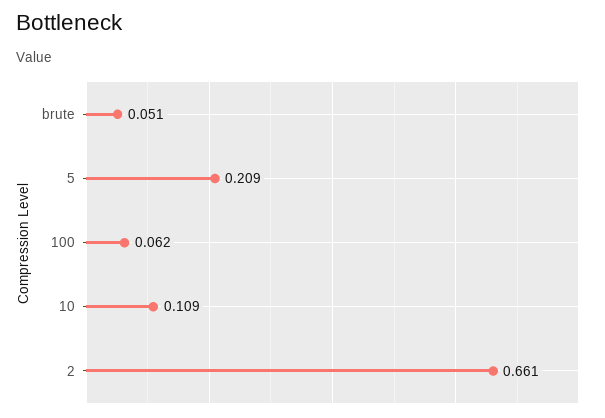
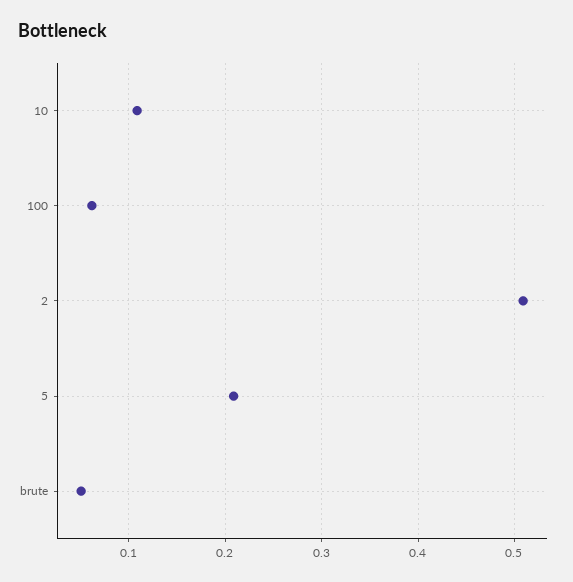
  {
    "brute": 0.051,
    "5": 0.209,
    "100": 0.062,
    "10": 0.109,
-   "2": 0.661
+   "2": 0.51
  }

